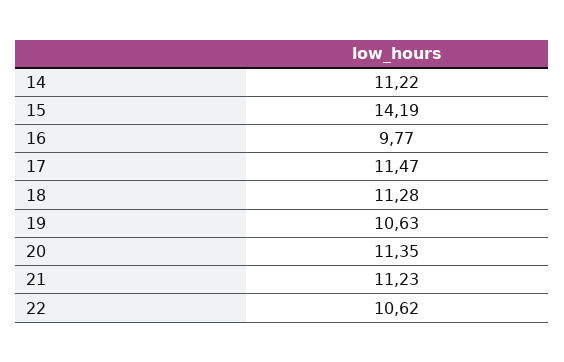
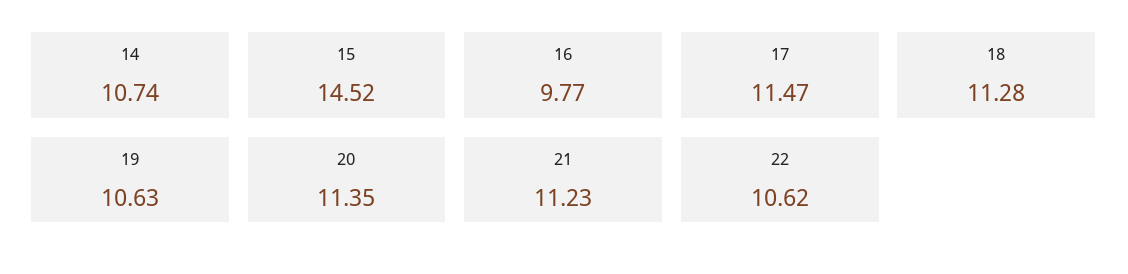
  {
-   "14": 11.22,
+   "14": 10.74,
-   "15": 14.19,
+   "15": 14.52,
    "16": 9.77,
    "17": 11.47,
    "18": 11.28,
    "19": 10.63,
    "20": 11.35,
    "21": 11.23,
    "22": 10.62
  }

